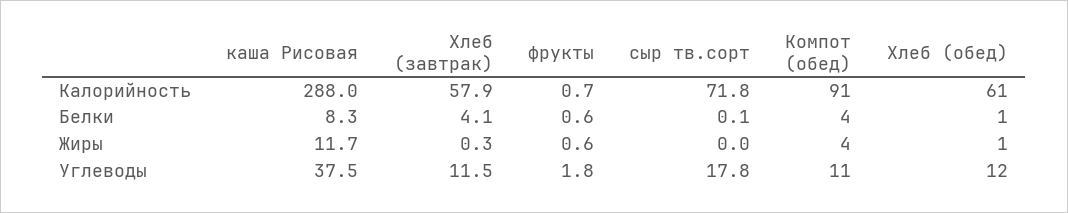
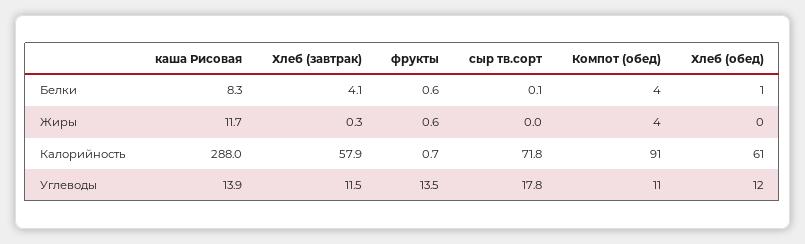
  {
    "каша Рисовая": {
      "Калорийность": 288,
      "Белки": 8.3,
      "Жиры": 11.7,
-     "Углеводы": 37.5
+     "Углеводы": 13.9
    },
    "Хлеб (завтрак)": {
      "Калорийность": 57.9,
      "Белки": 4.1,
      "Жиры": 0.3,
      "Углеводы": 11.5
    },
    "фрукты": {
      "Калорийность": 0.7,
      "Белки": 0.6,
      "Жиры": 0.6,
-     "Углеводы": 1.8
+     "Углеводы": 13.5
    },
    "сыр тв.сорт": {
      "Калорийность": 71.8,
      "Белки": 0.1,
      "Жиры": 0,
      "Углеводы": 17.8
    },
    "Компот (обед)": {
      "Калорийность": 91,
      "Белки": 4,
      "Жиры": 4,
      "Углеводы": 11
    },
    "Хлеб (обед)": {
      "Калорийность": 61,
      "Белки": 1,
-     "Жиры": 1,
+     "Жиры": 0,
      "Углеводы": 12
    }
  }

